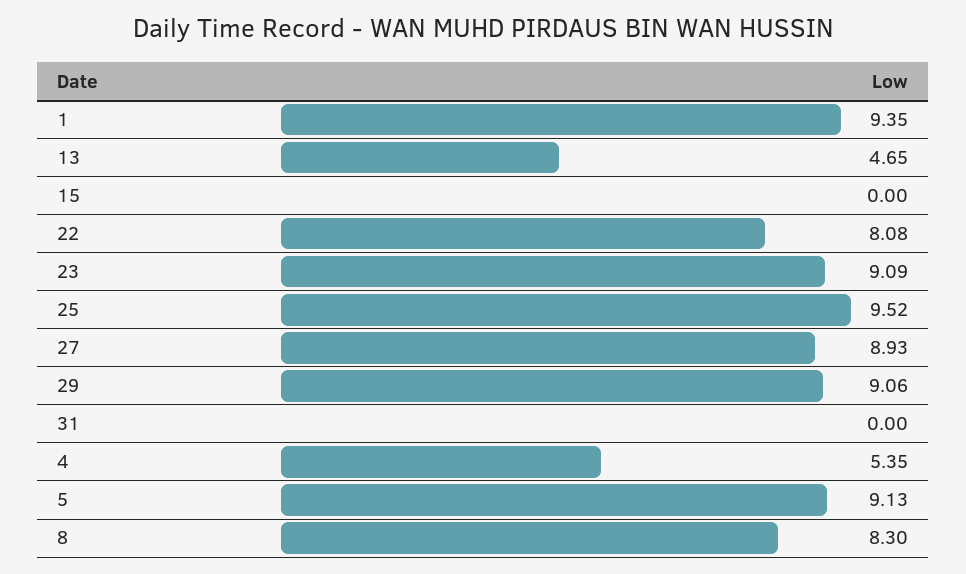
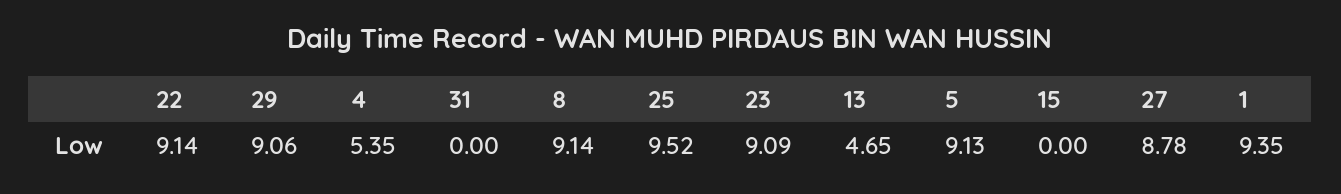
  {
    "1": 9.35,
    "13": 4.65,
    "15": 0,
-   "22": 8.08,
+   "22": 9.14,
    "23": 9.09,
    "25": 9.52,
-   "27": 8.93,
+   "27": 8.78,
    "29": 9.06,
    "31": 0,
    "4": 5.35,
    "5": 9.13,
-   "8": 8.3
+   "8": 9.14
  }

